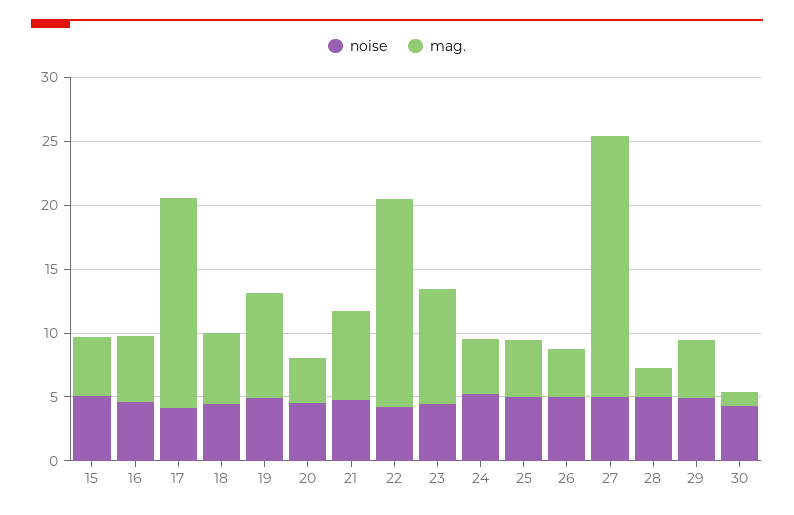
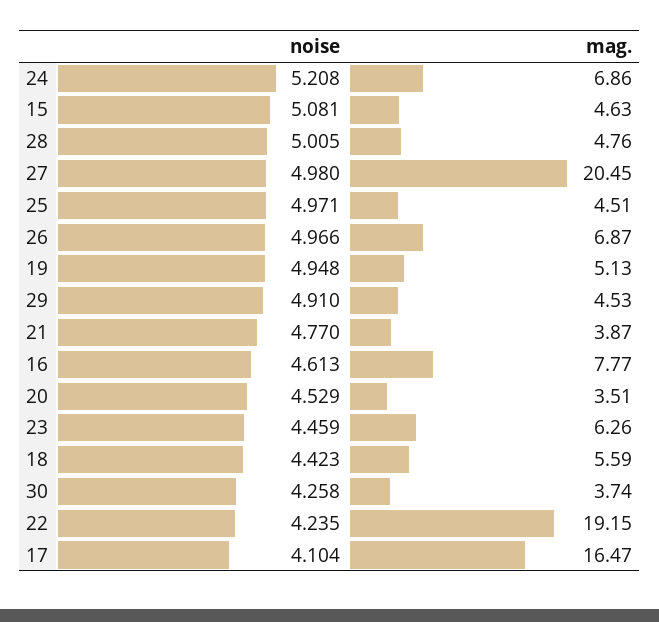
  {
    "noise": {
      "15": 5.081,
      "16": 4.613,
      "17": 4.104,
      "18": 4.423,
      "19": 4.948,
      "20": 4.529,
      "21": 4.77,
      "22": 4.235,
      "23": 4.459,
      "24": 5.208,
      "25": 4.971,
      "26": 4.966,
      "27": 4.98,
      "28": 5.005,
      "29": 4.91,
      "30": 4.258
    },
    "mag.": {
      "15": 4.63,
-     "16": 5,
+     "16": 7.77,
      "17": 16.47,
      "18": 5.59,
-     "19": 8,
+     "19": 5.13,
      "20": 3.51,
-     "21": 7,
+     "21": 3.87,
-     "22": 16,
+     "22": 19.15,
-     "23": 9,
+     "23": 6.26,
-     "24": 4,
+     "24": 6.86,
      "25": 4.51,
-     "26": 4,
+     "26": 6.87,
      "27": 20.45,
-     "28": 2,
+     "28": 4.76,
      "29": 4.53,
-     "30": 1
+     "30": 3.74
    }
  }

